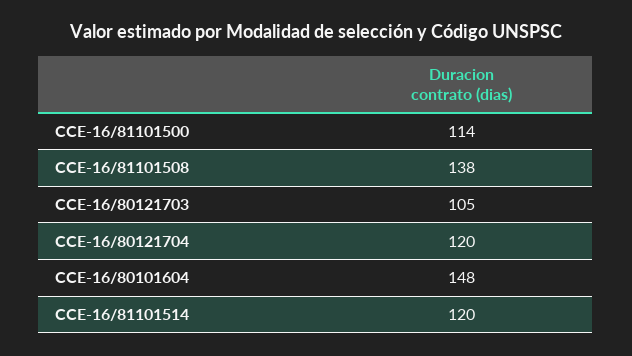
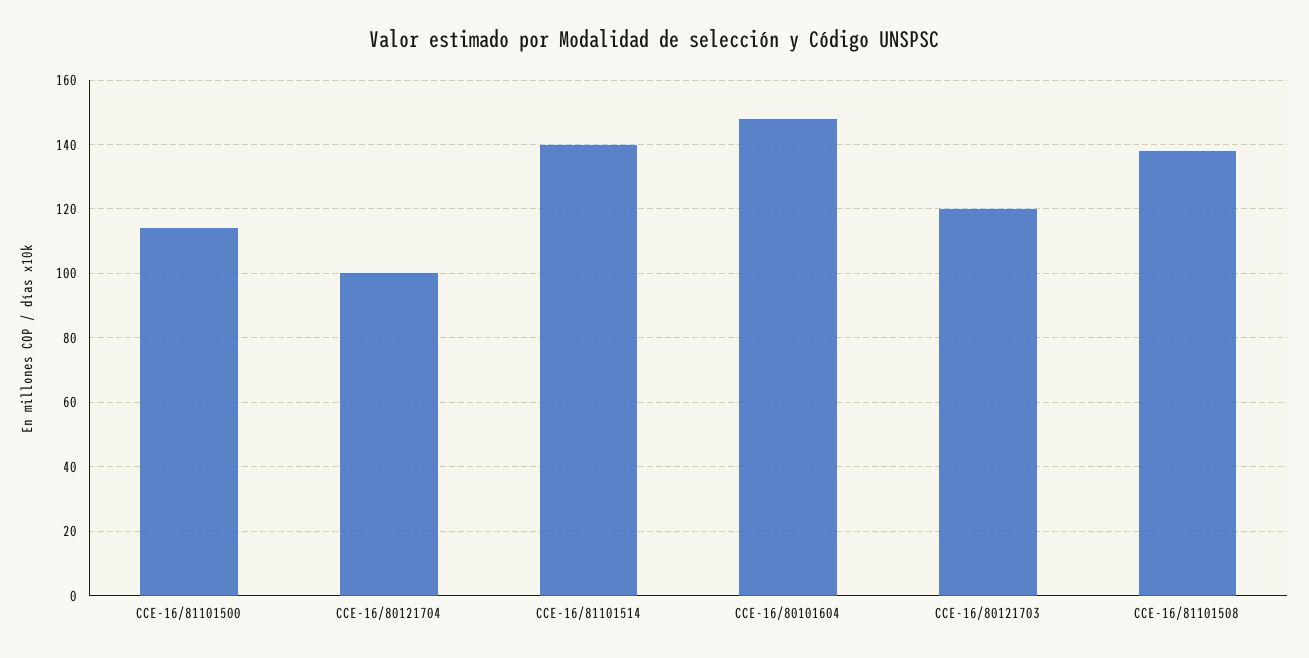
  {
    "CCE-16/81101500": 114,
    "CCE-16/81101508": 138,
-   "CCE-16/80121703": 105,
+   "CCE-16/80121703": 120,
-   "CCE-16/80121704": 120,
+   "CCE-16/80121704": 100,
    "CCE-16/80101604": 148,
-   "CCE-16/81101514": 120
+   "CCE-16/81101514": 140
  }

